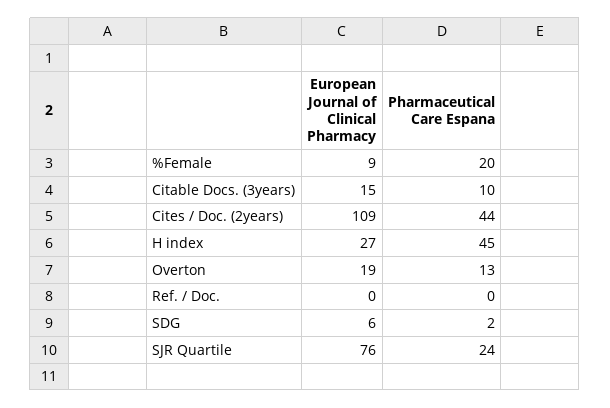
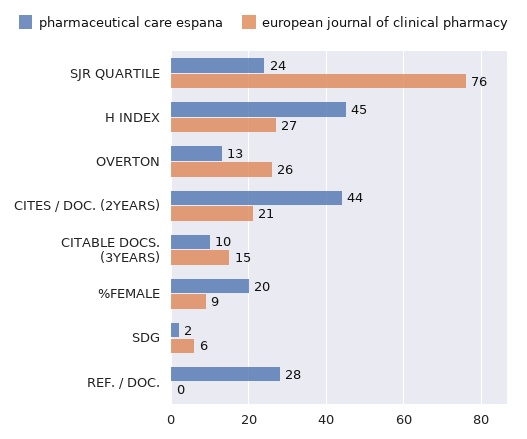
  {
    "European Journal of Clinical Pharmacy": {
      "%Female": 9,
      "Citable Docs. (3years)": 15,
-     "Cites / Doc. (2years)": 109,
+     "Cites / Doc. (2years)": 21,
      "H index": 27,
-     "Overton": 19,
+     "Overton": 26,
      "Ref. / Doc.": 0,
      "SDG": 6,
      "SJR Quartile": 76
    },
    "Pharmaceutical Care Espana": {
      "%Female": 20,
      "Citable Docs. (3years)": 10,
      "Cites / Doc. (2years)": 44,
      "H index": 45,
      "Overton": 13,
-     "Ref. / Doc.": 0,
+     "Ref. / Doc.": 28,
      "SDG": 2,
      "SJR Quartile": 24
    }
  }

